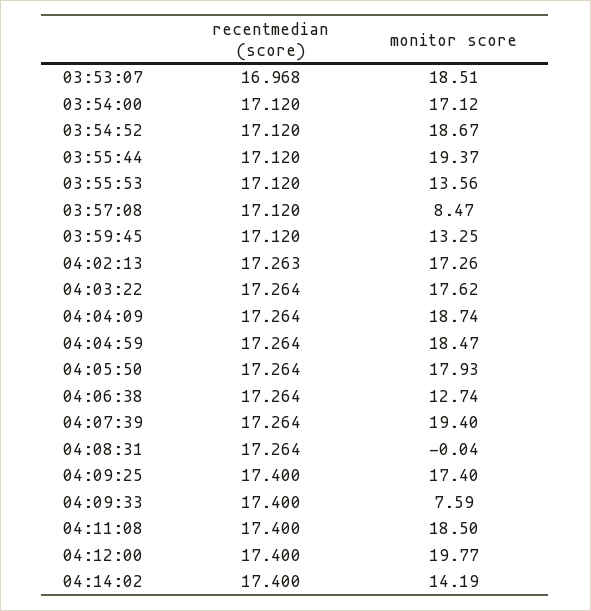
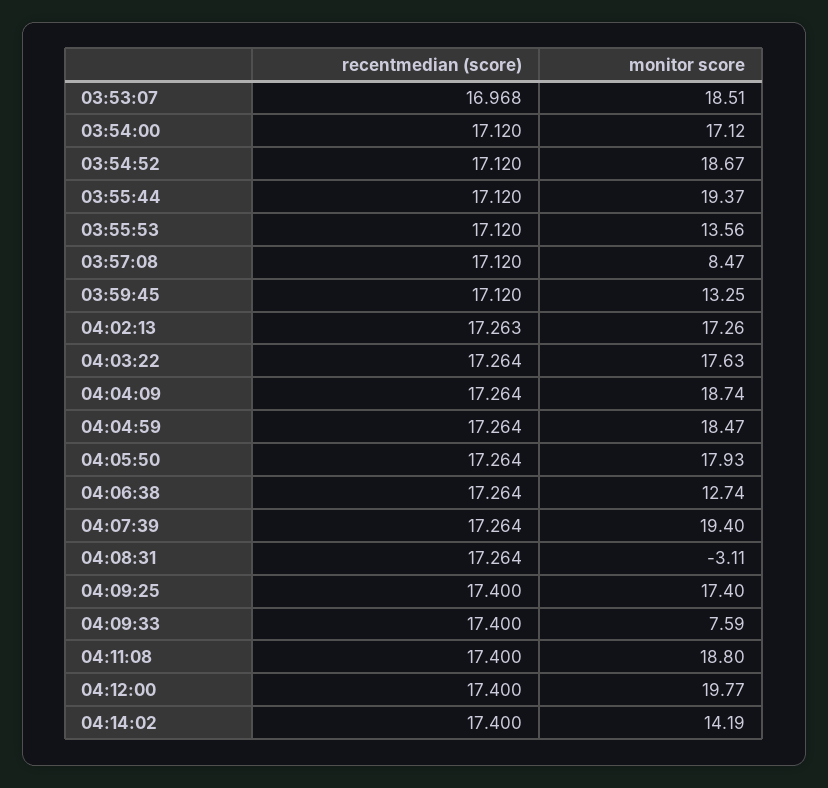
  {
    "recentmedian (score)": {
      "03:53:07": 16.968,
      "03:54:00": 17.12,
      "03:54:52": 17.12,
      "03:55:44": 17.12,
      "03:55:53": 17.12,
      "03:57:08": 17.12,
      "03:59:45": 17.12,
      "04:02:13": 17.263,
      "04:03:22": 17.264,
      "04:04:09": 17.264,
      "04:04:59": 17.264,
      "04:05:50": 17.264,
      "04:06:38": 17.264,
      "04:07:39": 17.264,
      "04:08:31": 17.264,
      "04:09:25": 17.4,
      "04:09:33": 17.4,
      "04:11:08": 17.4,
      "04:12:00": 17.4,
      "04:14:02": 17.4
    },
    "monitor score": {
      "03:53:07": 18.51,
      "03:54:00": 17.12,
      "03:54:52": 18.67,
      "03:55:44": 19.37,
      "03:55:53": 13.56,
      "03:57:08": 8.47,
      "03:59:45": 13.25,
      "04:02:13": 17.26,
-     "04:03:22": 17.62,
+     "04:03:22": 17.63,
      "04:04:09": 18.74,
      "04:04:59": 18.47,
      "04:05:50": 17.93,
      "04:06:38": 12.74,
      "04:07:39": 19.4,
-     "04:08:31": -0.04,
+     "04:08:31": -3.11,
      "04:09:25": 17.4,
      "04:09:33": 7.59,
-     "04:11:08": 18.5,
+     "04:11:08": 18.8,
      "04:12:00": 19.77,
      "04:14:02": 14.19
    }
  }

